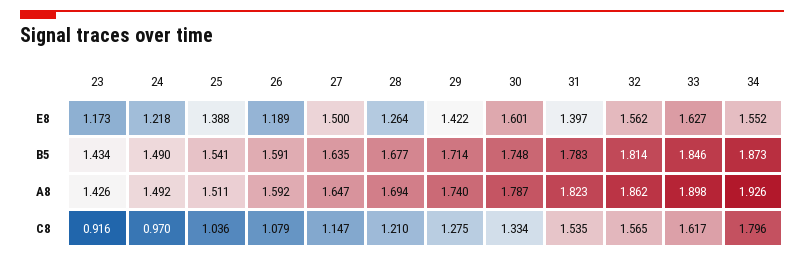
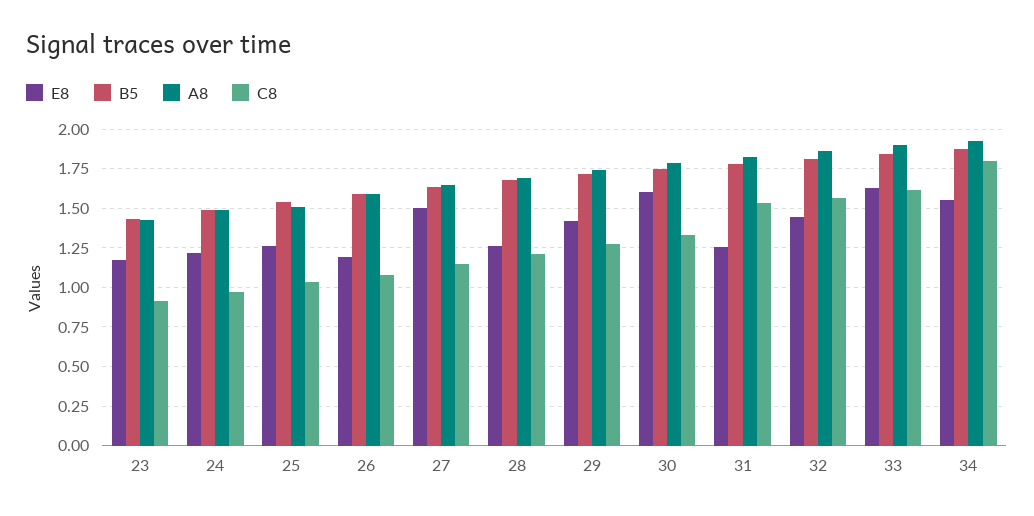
  {
    "E8": {
      "23": 1.173,
      "24": 1.218,
-     "25": 1.388,
+     "25": 1.25,
      "26": 1.189,
      "27": 1.5,
      "28": 1.264,
      "29": 1.422,
      "30": 1.601,
-     "31": 1.397,
+     "31": 1.25,
-     "32": 1.562,
+     "32": 1.45,
      "33": 1.627,
      "34": 1.552
    },
    "B5": {
      "23": 1.434,
      "24": 1.49,
      "25": 1.541,
      "26": 1.591,
      "27": 1.635,
      "28": 1.677,
      "29": 1.714,
      "30": 1.748,
      "31": 1.783,
      "32": 1.814,
      "33": 1.846,
      "34": 1.873
    },
    "A8": {
      "23": 1.426,
      "24": 1.492,
      "25": 1.511,
      "26": 1.592,
      "27": 1.647,
      "28": 1.694,
      "29": 1.74,
      "30": 1.787,
      "31": 1.823,
      "32": 1.862,
      "33": 1.898,
      "34": 1.926
    },
    "C8": {
      "23": 0.916,
      "24": 0.97,
      "25": 1.036,
      "26": 1.079,
      "27": 1.147,
      "28": 1.21,
      "29": 1.275,
      "30": 1.334,
      "31": 1.535,
      "32": 1.565,
      "33": 1.617,
      "34": 1.796
    }
  }

